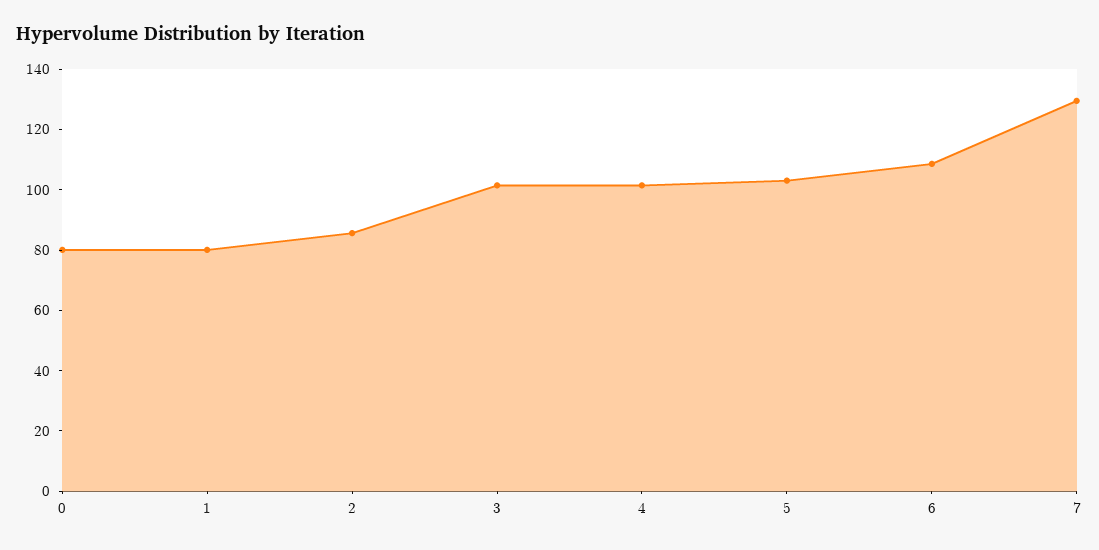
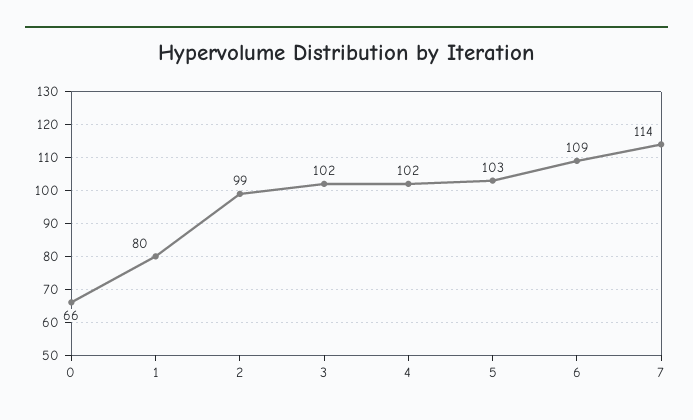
  {
-   "0": 80,
+   "0": 66,
    "1": 80,
-   "2": 85,
+   "2": 99,
    "3": 102,
    "4": 102,
    "5": 103,
    "6": 109,
-   "7": 130
+   "7": 114
  }

